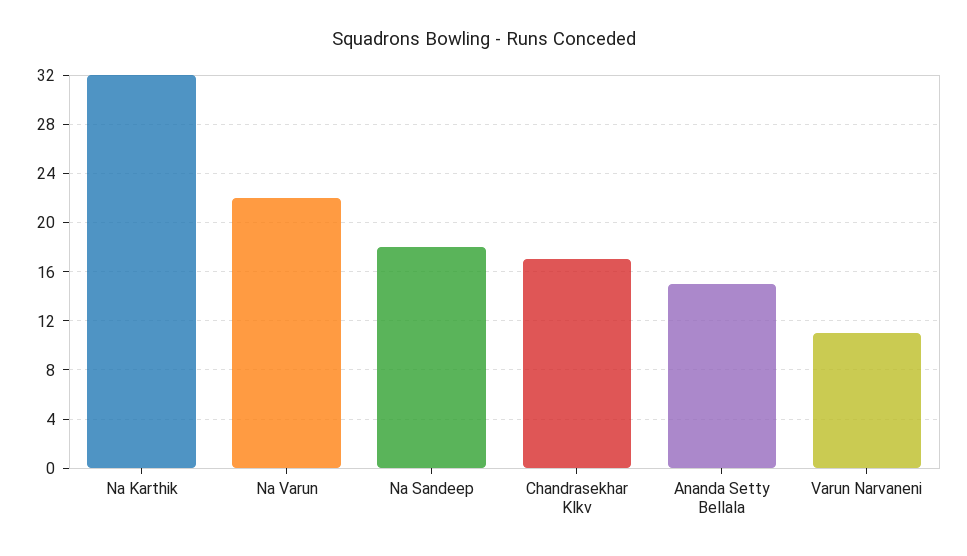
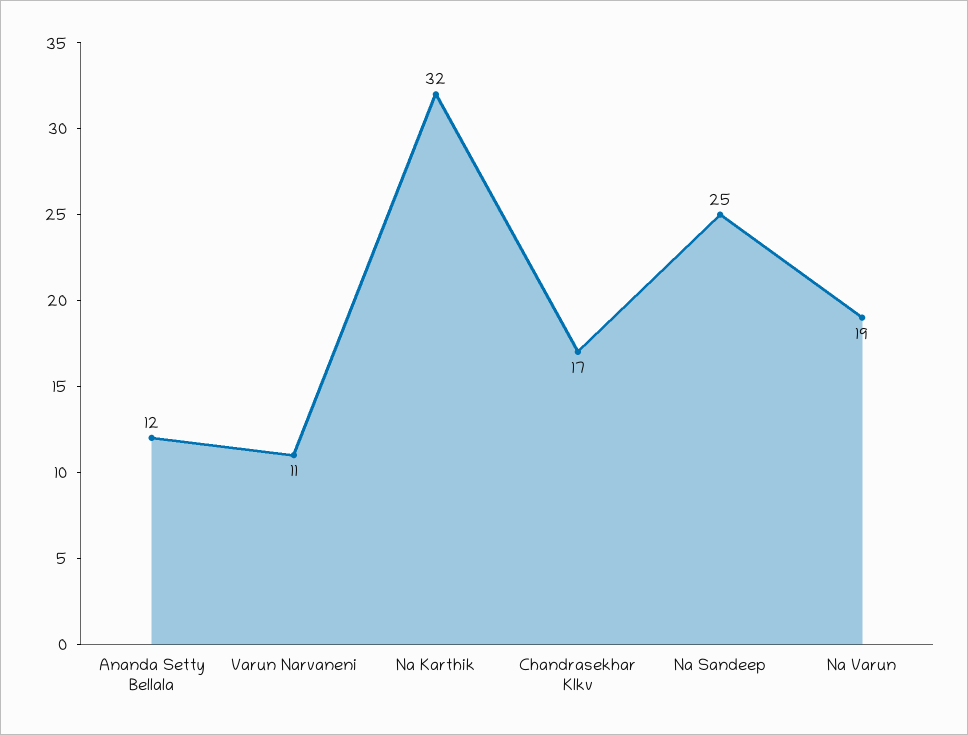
  {
    "Na Karthik": 32,
-   "Na Varun": 22,
+   "Na Varun": 19,
-   "Na Sandeep": 18,
+   "Na Sandeep": 25,
    "Chandrasekhar Klkv": 17,
-   "Ananda Setty Bellala": 15,
+   "Ananda Setty Bellala": 12,
    "Varun Narvaneni": 11
  }

